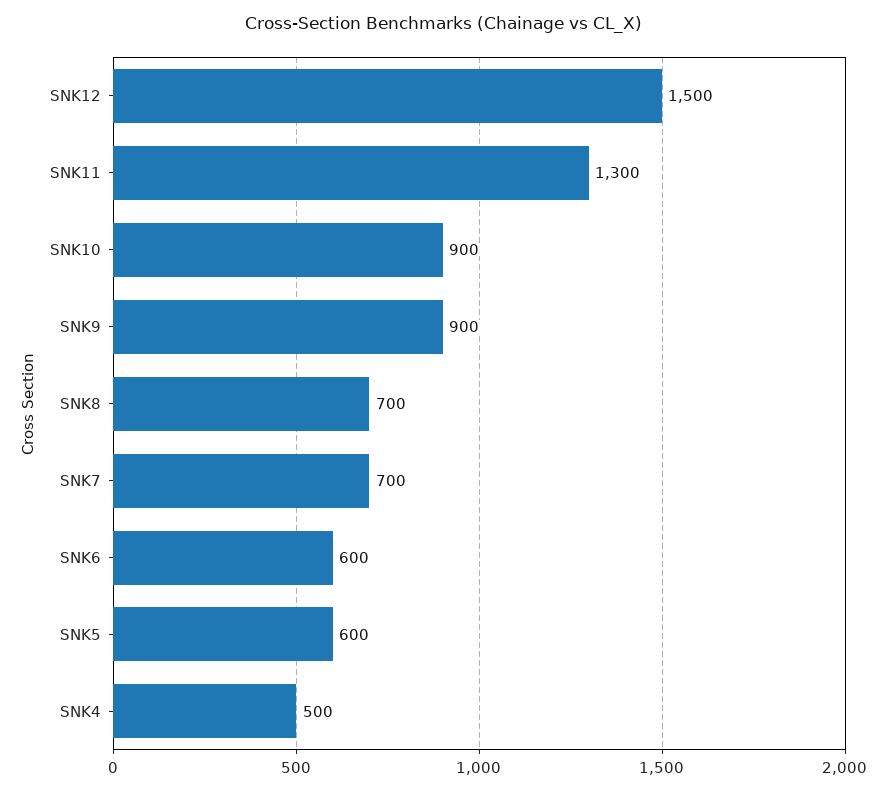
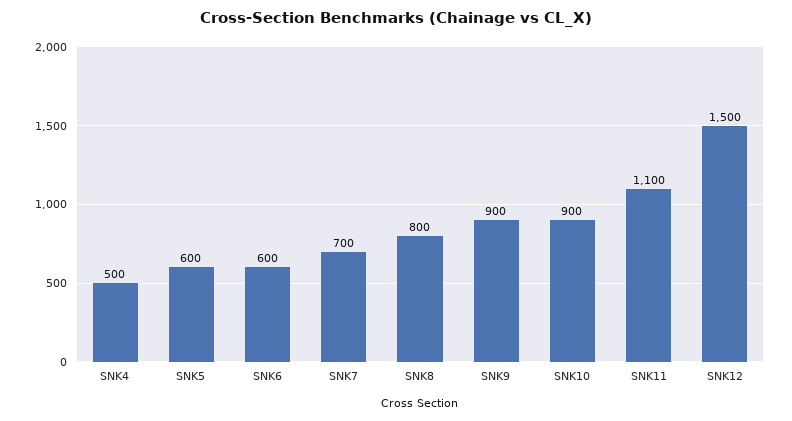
  {
    "SNK12": 1500,
-   "SNK11": 1300,
+   "SNK11": 1100,
    "SNK10": 900,
    "SNK9": 900,
-   "SNK8": 700,
+   "SNK8": 800,
    "SNK7": 700,
    "SNK6": 600,
    "SNK5": 600,
    "SNK4": 500
  }

